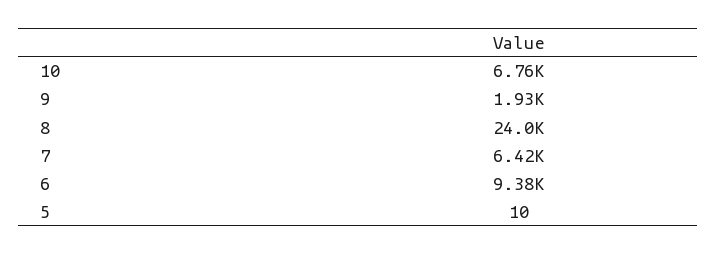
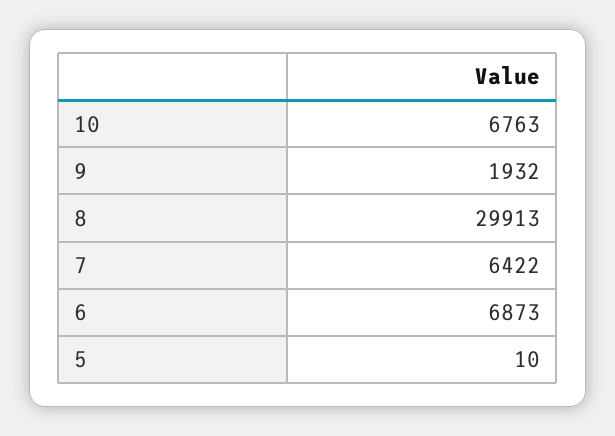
  {
    "10": 6763,
    "9": 1932,
-   "8": 24000,
+   "8": 29913,
    "7": 6422,
-   "6": 9380,
+   "6": 6873,
    "5": 10
  }

